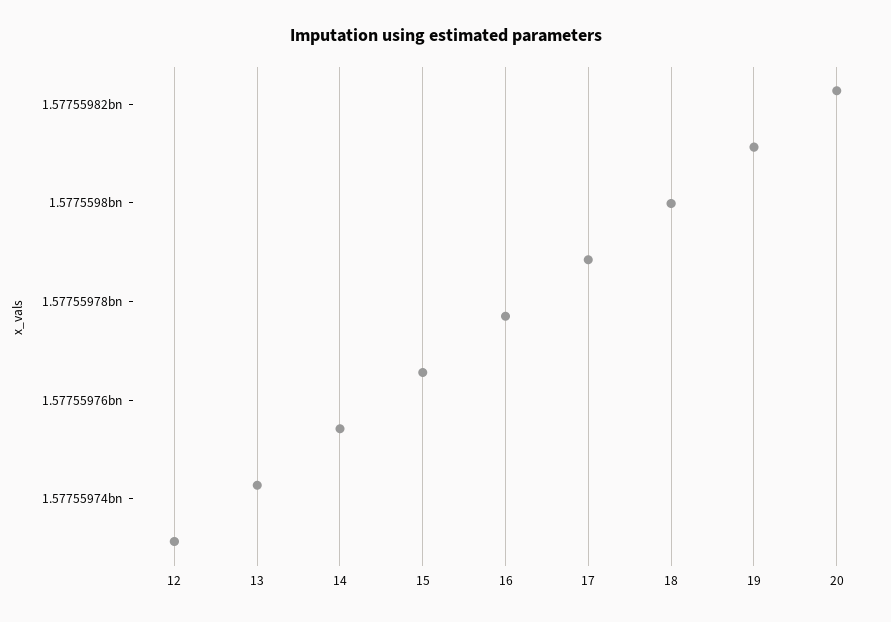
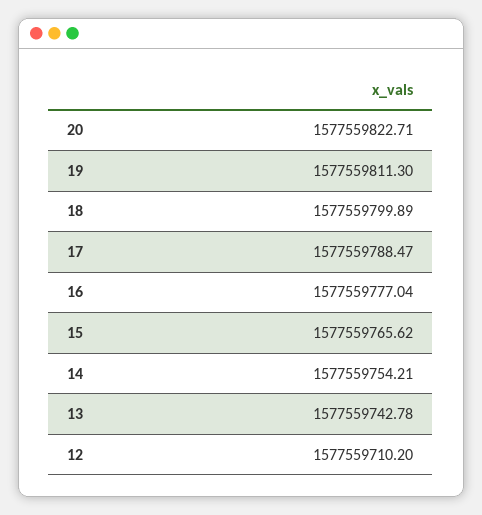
  {
-   "12": 1577559730,
+   "12": 1577559710.2,
    "13": 1577559742.78,
    "14": 1577559754.21,
    "15": 1577559765.62,
    "16": 1577559777.04,
    "17": 1577559788.47,
    "18": 1577559799.89,
    "19": 1577559811.3,
    "20": 1577559822.71
  }

